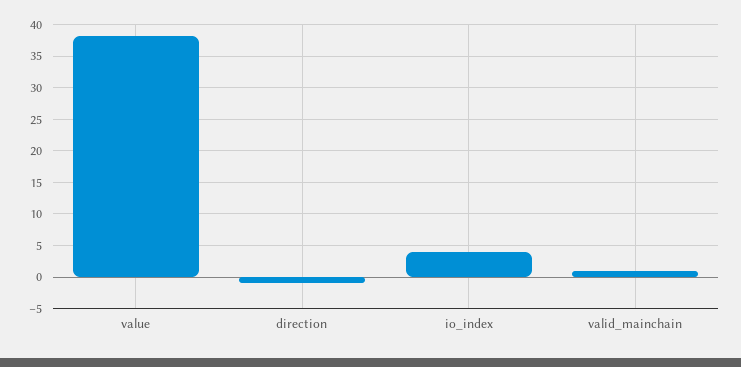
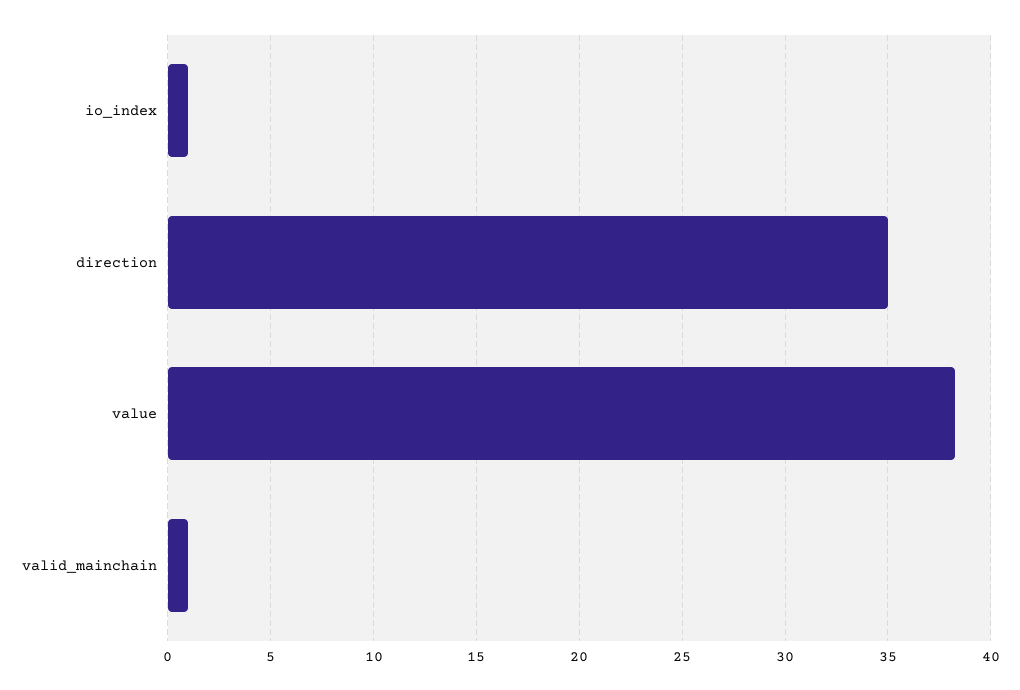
  {
    "value": 38.5,
-   "direction": -1,
+   "direction": 35,
-   "io_index": 4,
+   "io_index": 1,
    "valid_mainchain": 1
  }

